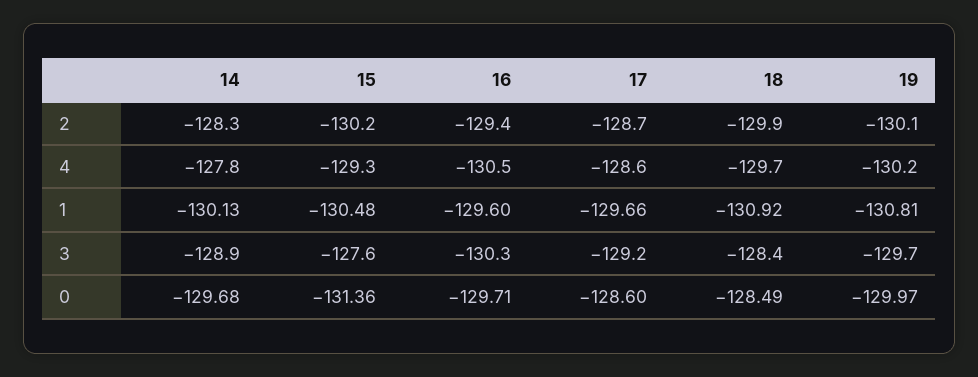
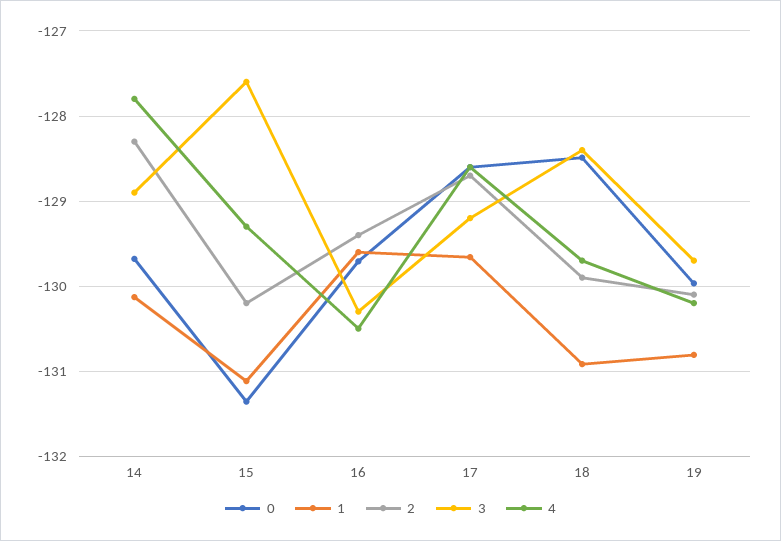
  {
    "2": {
      "14": -128.3,
      "15": -130.2,
      "16": -129.4,
      "17": -128.7,
      "18": -129.9,
      "19": -130.1
    },
    "4": {
      "14": -127.8,
      "15": -129.3,
      "16": -130.5,
      "17": -128.6,
      "18": -129.7,
      "19": -130.2
    },
    "1": {
      "14": -130.13,
-     "15": -130.48,
+     "15": -131.1,
      "16": -129.6,
      "17": -129.66,
      "18": -130.92,
      "19": -130.81
    },
    "3": {
      "14": -128.9,
      "15": -127.6,
      "16": -130.3,
      "17": -129.2,
      "18": -128.4,
      "19": -129.7
    },
    "0": {
      "14": -129.68,
      "15": -131.36,
      "16": -129.71,
      "17": -128.6,
      "18": -128.49,
      "19": -129.97
    }
  }

